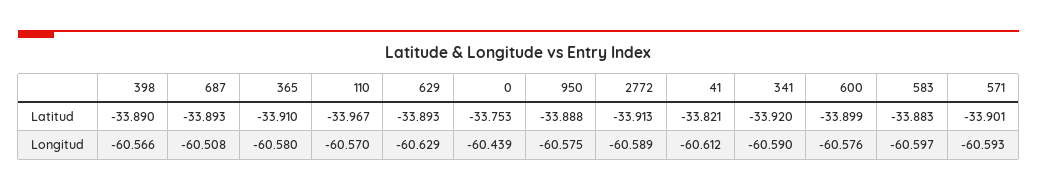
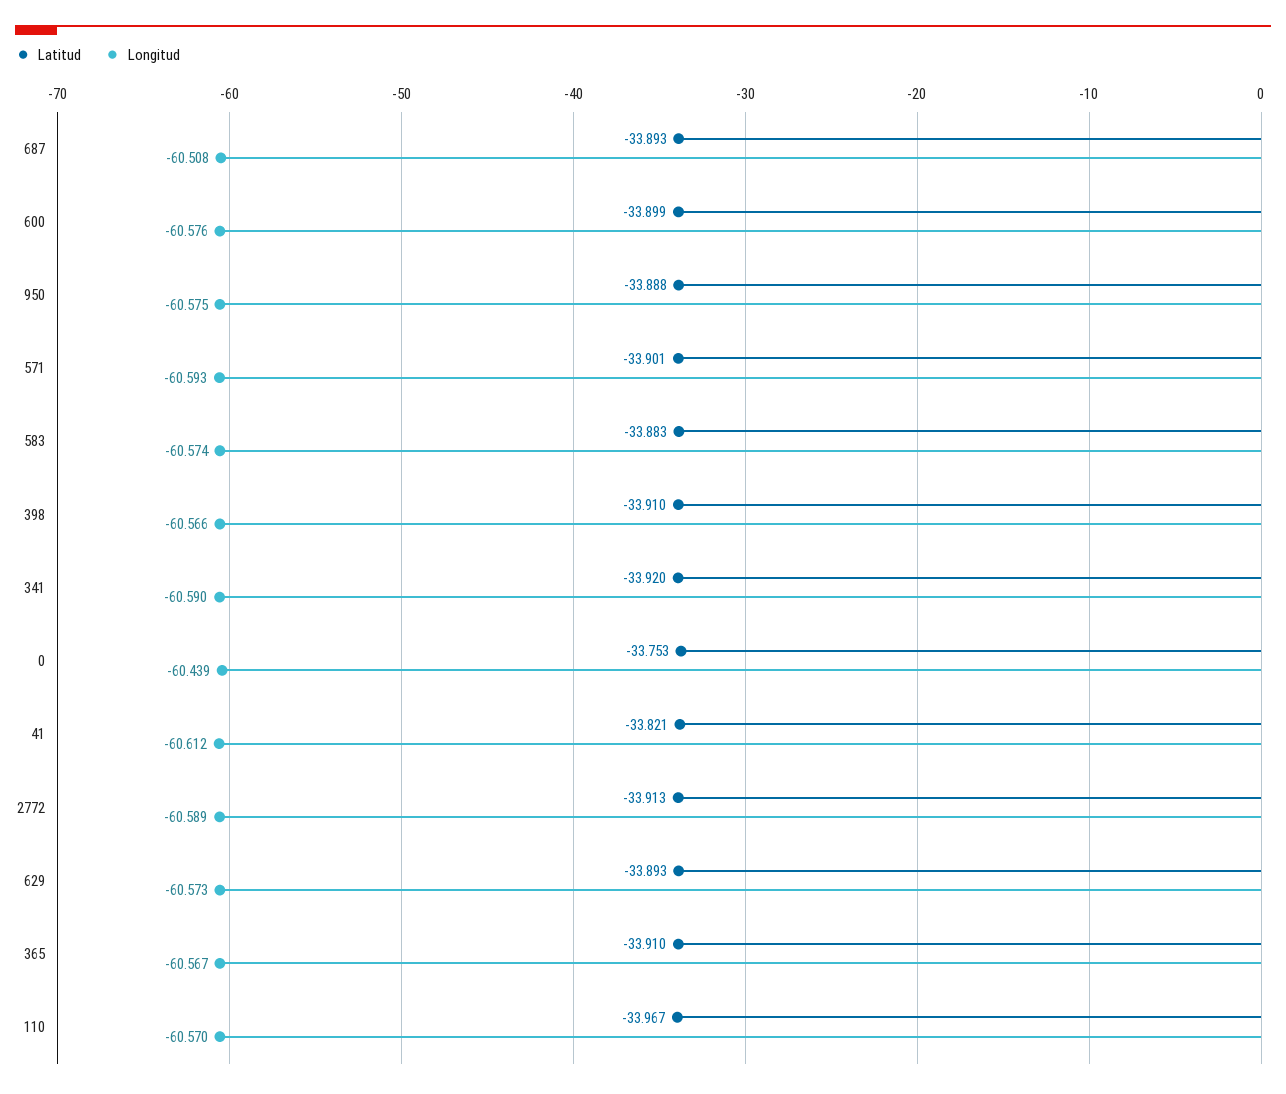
  {
    "Latitud": {
-     "398": -33.89,
+     "398": -33.91,
      "687": -33.893,
      "365": -33.91,
      "110": -33.967,
      "629": -33.893,
      "0": -33.753,
      "950": -33.888,
      "2772": -33.913,
      "41": -33.821,
      "341": -33.92,
      "600": -33.899,
      "583": -33.883,
      "571": -33.901
    },
    "Longitud": {
      "398": -60.566,
      "687": -60.508,
-     "365": -60.58,
+     "365": -60.567,
      "110": -60.57,
-     "629": -60.629,
+     "629": -60.573,
      "0": -60.439,
      "950": -60.575,
      "2772": -60.589,
      "41": -60.612,
      "341": -60.59,
      "600": -60.576,
-     "583": -60.597,
+     "583": -60.574,
      "571": -60.593
    }
  }

